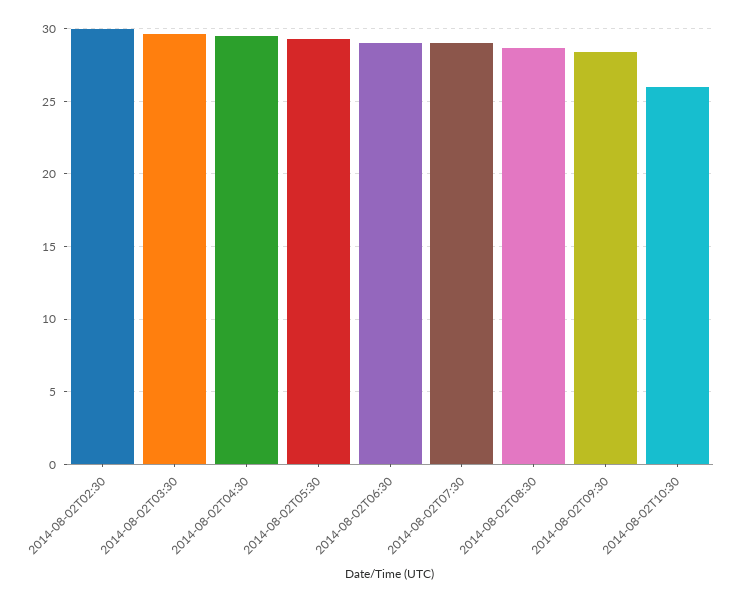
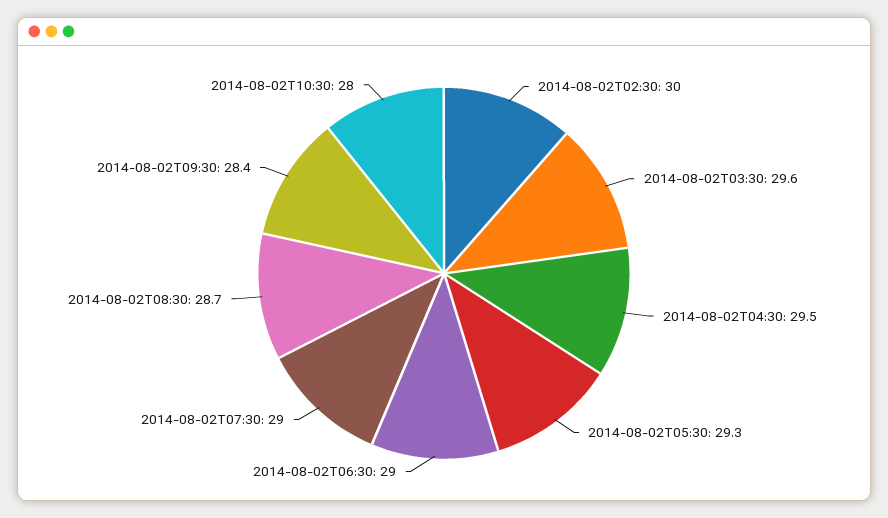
  {
    "2014-08-02T02:30": 30,
    "2014-08-02T03:30": 29.6,
    "2014-08-02T04:30": 29.5,
    "2014-08-02T05:30": 29.3,
    "2014-08-02T06:30": 29,
    "2014-08-02T07:30": 29,
    "2014-08-02T08:30": 28.7,
    "2014-08-02T09:30": 28.4,
-   "2014-08-02T10:30": 26
+   "2014-08-02T10:30": 28
  }

